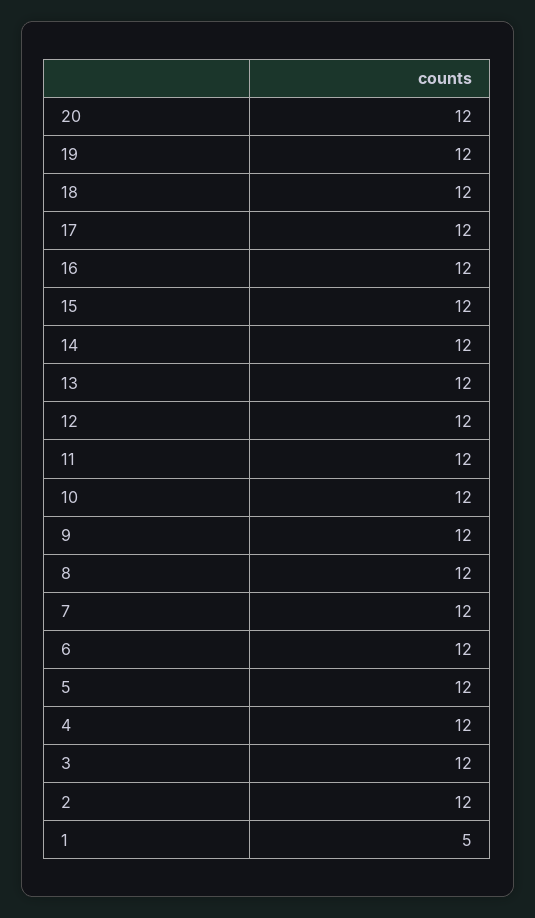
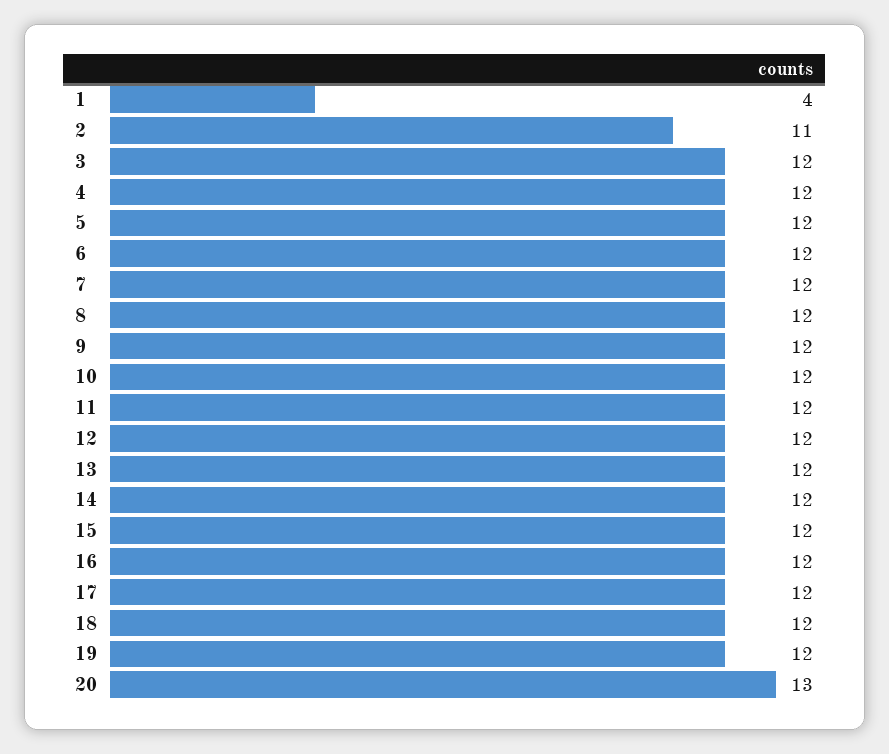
  {
-   "20": 12,
+   "20": 13,
    "19": 12,
    "18": 12,
    "17": 12,
    "16": 12,
    "15": 12,
    "14": 12,
    "13": 12,
    "12": 12,
    "11": 12,
    "10": 12,
    "9": 12,
    "8": 12,
    "7": 12,
    "6": 12,
    "5": 12,
    "4": 12,
    "3": 12,
-   "2": 12,
+   "2": 11,
-   "1": 5
+   "1": 4
  }

